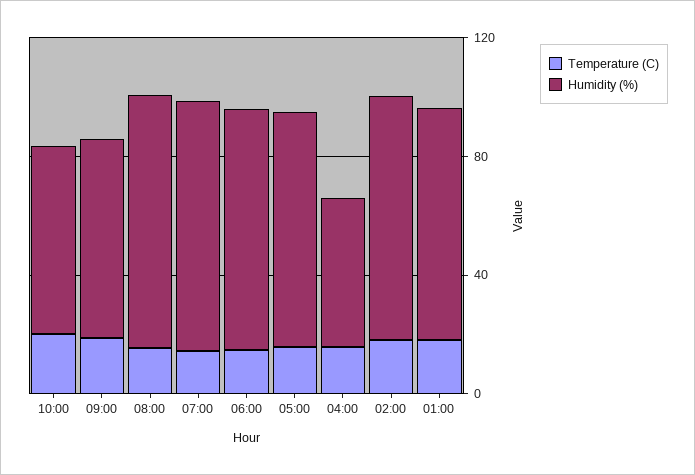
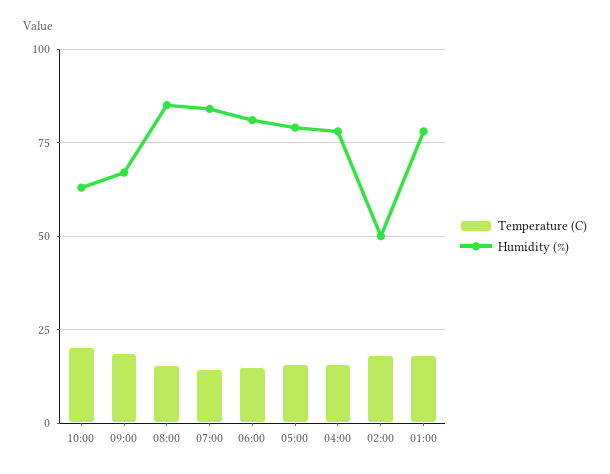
  {
    "Temperature (C)": {
      "10:00": 20,
      "09:00": 20,
      "08:00": 15,
      "07:00": 15,
      "06:00": 15,
      "05:00": 15,
      "04:00": 15,
      "02:00": 17.5,
      "01:00": 17.5
    },
    "Humidity (%)": {
      "10:00": 62.5,
      "09:00": 67.5,
      "08:00": 85,
      "07:00": 85,
      "06:00": 80,
      "05:00": 80,
-     "04:00": 50,
+     "04:00": 77.5,
-     "02:00": 80,
+     "02:00": 50,
      "01:00": 77.5
    }
  }

